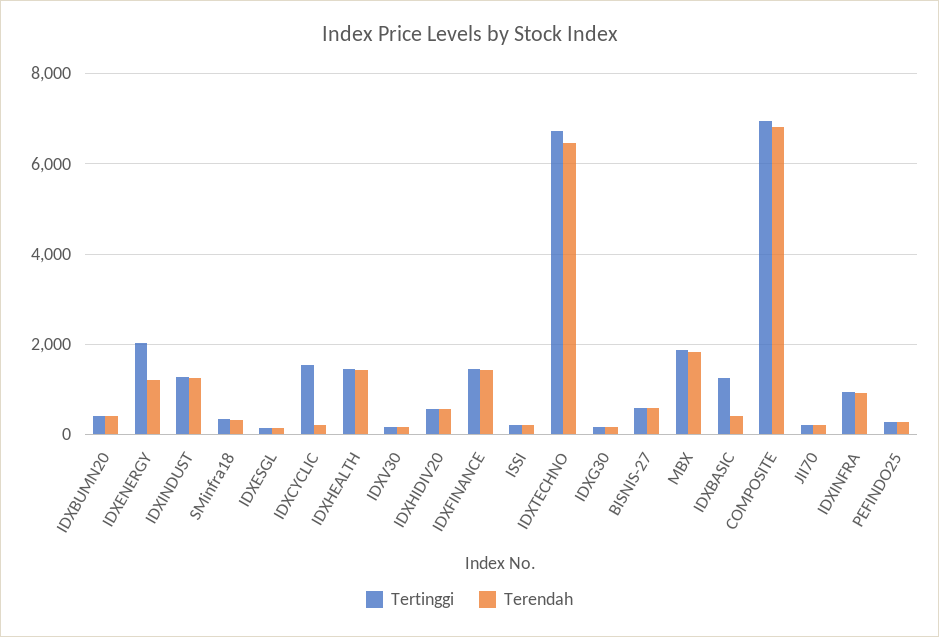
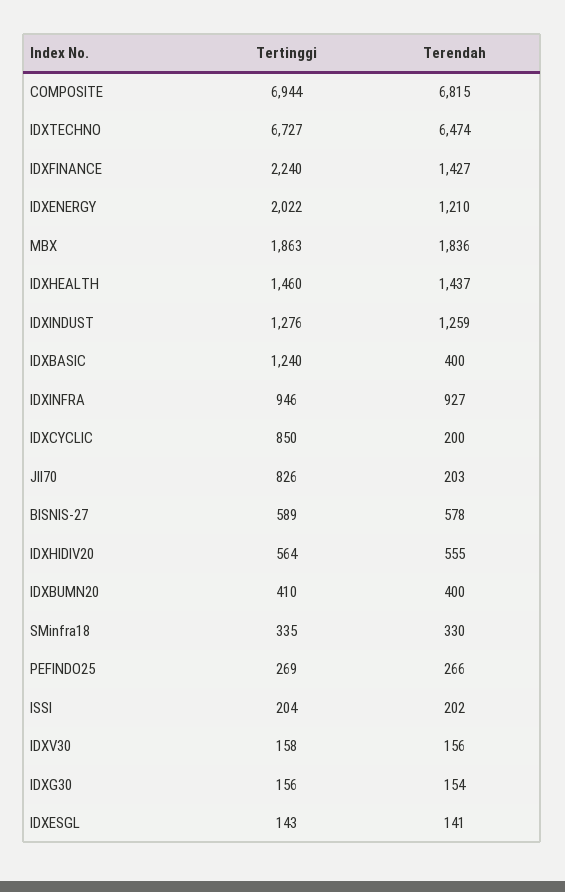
  {
    "Tertinggi": {
      "IDXBUMN20": 410,
      "IDXENERGY": 2022,
      "IDXINDUST": 1276,
      "SMinfra18": 335,
      "IDXESGL": 143,
-     "IDXCYCLIC": 1600,
+     "IDXCYCLIC": 850,
      "IDXHEALTH": 1460,
      "IDXV30": 158,
      "IDXHIDIV20": 564,
-     "IDXFINANCE": 1400,
+     "IDXFINANCE": 2240,
      "ISSI": 204,
      "IDXTECHNO": 6727,
      "IDXG30": 156,
      "BISNIS-27": 589,
      "MBX": 1863,
      "IDXBASIC": 1240,
      "COMPOSITE": 6944,
-     "JII70": 200,
+     "JII70": 826,
      "IDXINFRA": 946,
      "PEFINDO25": 269
    },
    "Terendah": {
      "IDXBUMN20": 400,
      "IDXENERGY": 1210,
      "IDXINDUST": 1259,
      "SMinfra18": 330,
      "IDXESGL": 141,
      "IDXCYCLIC": 200,
      "IDXHEALTH": 1437,
      "IDXV30": 156,
      "IDXHIDIV20": 555,
      "IDXFINANCE": 1427,
      "ISSI": 202,
      "IDXTECHNO": 6474,
      "IDXG30": 154,
      "BISNIS-27": 578,
      "MBX": 1836,
      "IDXBASIC": 400,
      "COMPOSITE": 6815,
      "JII70": 203,
      "IDXINFRA": 927,
      "PEFINDO25": 266
    }
  }

